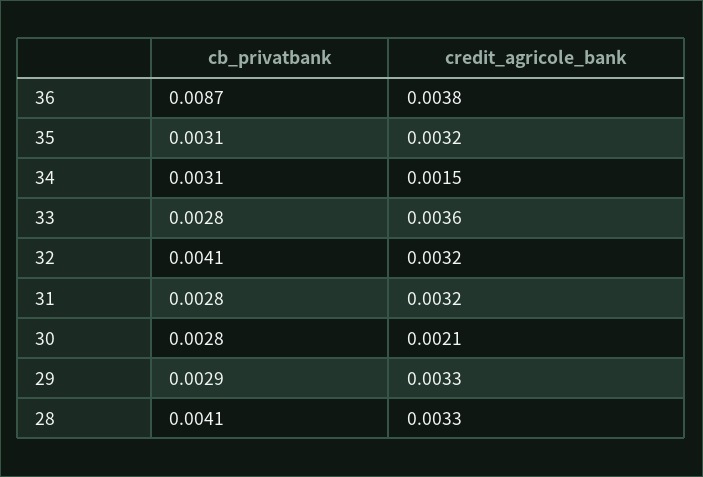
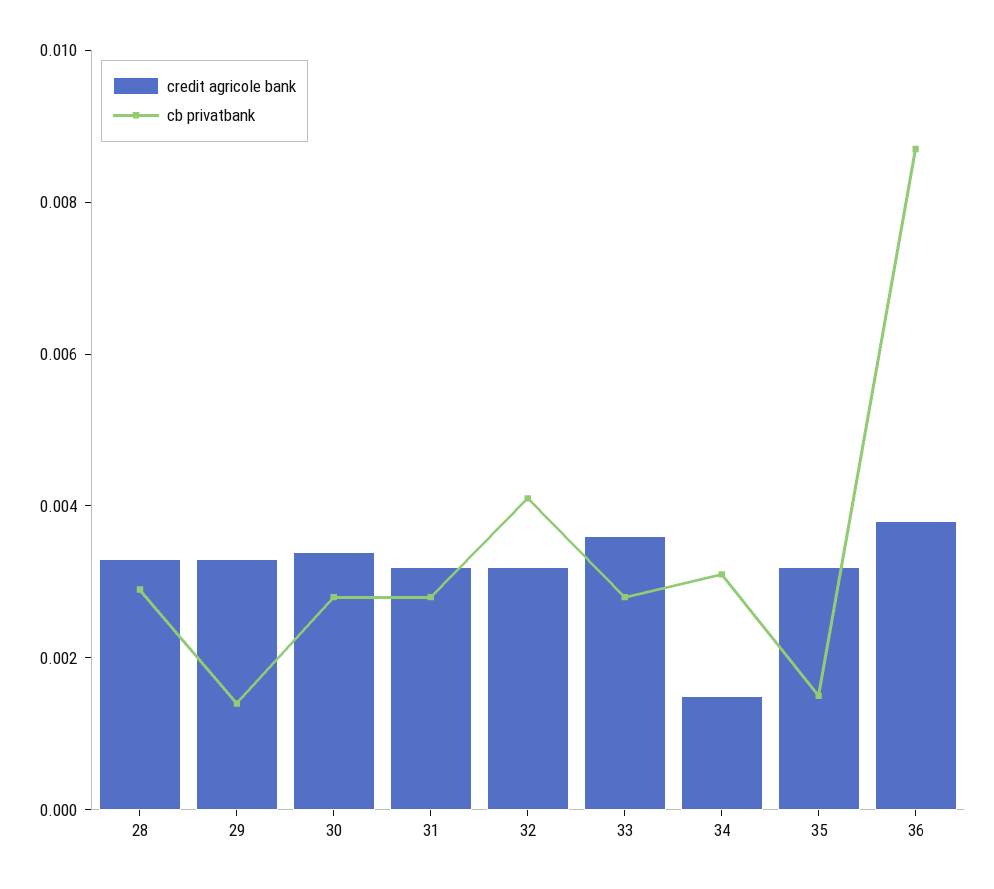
  {
    "cb_privatbank": {
      "36": 0.0087,
-     "35": 0.0031,
+     "35": 0.0015,
      "34": 0.0031,
      "33": 0.0028,
      "32": 0.0041,
      "31": 0.0028,
      "30": 0.0028,
-     "29": 0.0029,
+     "29": 0.0015,
-     "28": 0.0041
+     "28": 0.003
    },
    "credit_agricole_bank": {
      "36": 0.0038,
      "35": 0.0032,
      "34": 0.0015,
      "33": 0.0036,
      "32": 0.0032,
      "31": 0.0032,
-     "30": 0.0021,
+     "30": 0.0035,
      "29": 0.0033,
      "28": 0.0033
    }
  }

